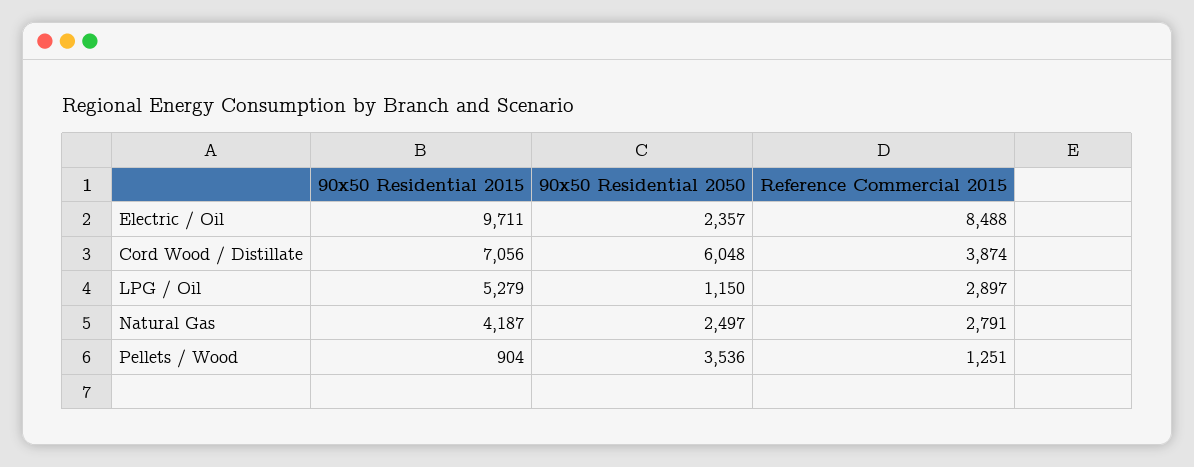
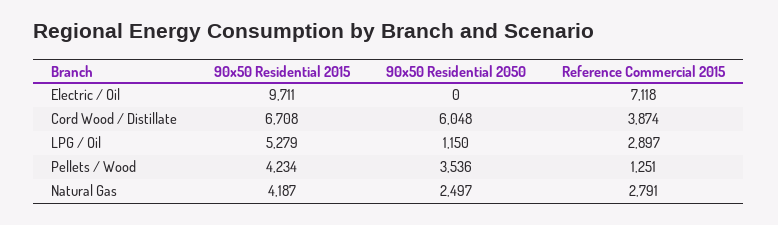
  {
    "90x50 Residential 2015": {
      "Electric / Oil": 9711,
-     "Cord Wood / Distillate": 7056,
+     "Cord Wood / Distillate": 6708,
      "LPG / Oil": 5279,
      "Natural Gas": 4187,
-     "Pellets / Wood": 904
+     "Pellets / Wood": 4234
    },
    "90x50 Residential 2050": {
-     "Electric / Oil": 2357,
+     "Electric / Oil": 0,
      "Cord Wood / Distillate": 6048,
      "LPG / Oil": 1150,
      "Natural Gas": 2497,
      "Pellets / Wood": 3536
    },
    "Reference Commercial 2015": {
-     "Electric / Oil": 8488,
+     "Electric / Oil": 7118,
      "Cord Wood / Distillate": 3874,
      "LPG / Oil": 2897,
      "Natural Gas": 2791,
      "Pellets / Wood": 1251
    }
  }

